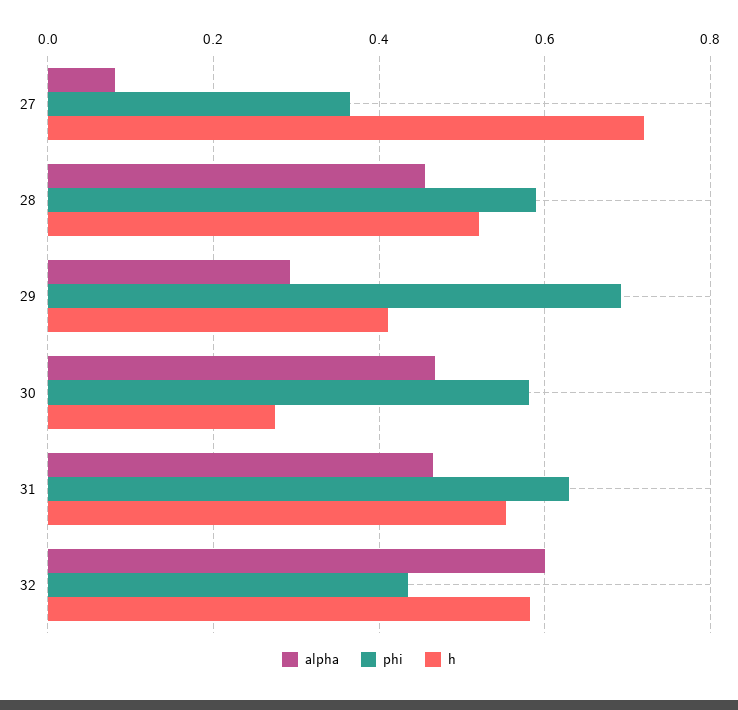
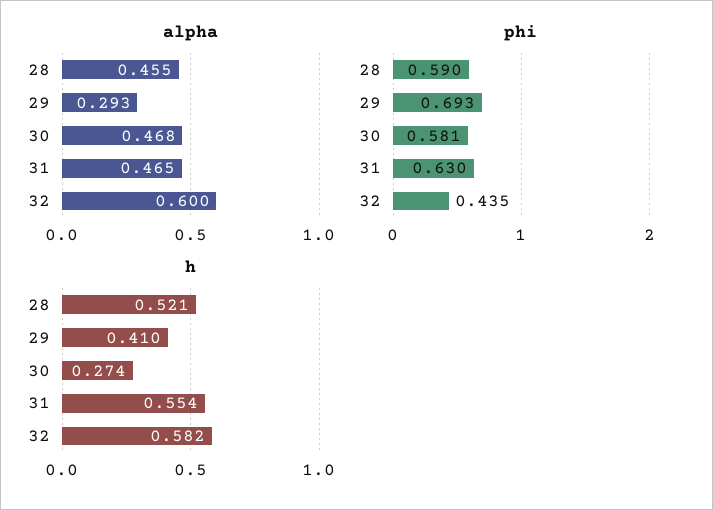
  {
    "alpha": {
-     "27": 0.08,
      "28": 0.455,
      "29": 0.293,
      "30": 0.468,
      "31": 0.465,
      "32": 0.6
    },
    "phi": {
-     "27": 0.36,
      "28": 0.59,
      "29": 0.693,
      "30": 0.581,
      "31": 0.63,
      "32": 0.435
    },
    "h": {
-     "27": 0.72,
      "28": 0.521,
      "29": 0.41,
      "30": 0.274,
      "31": 0.554,
      "32": 0.582
    }
  }

